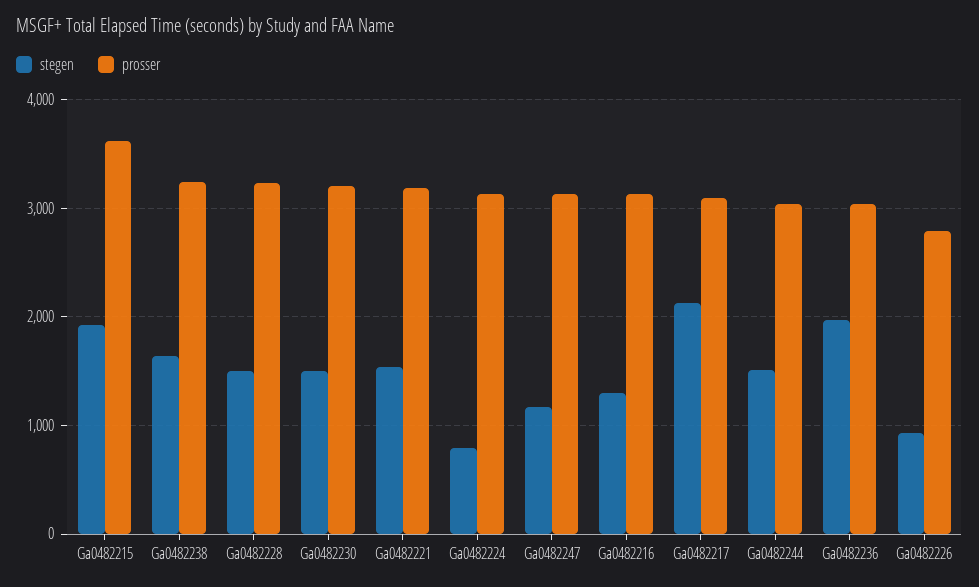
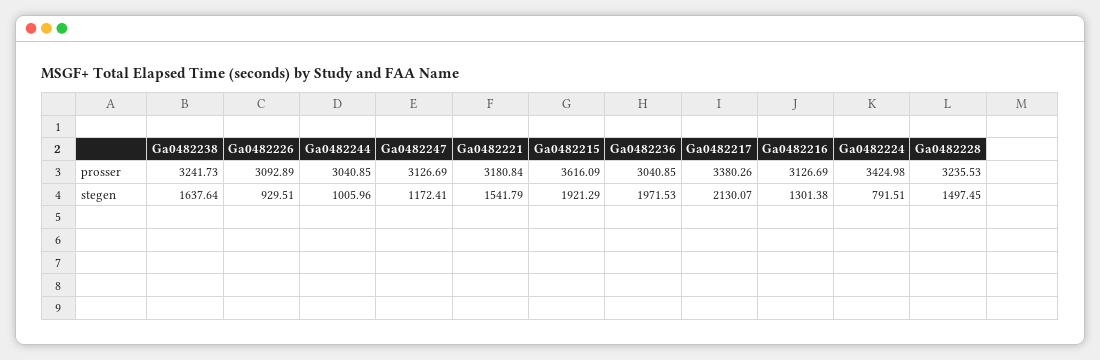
  {
    "stegen": {
      "Ga0482215": 1921.29,
      "Ga0482238": 1637.64,
      "Ga0482228": 1497.45,
-     "Ga0482230": 1500,
      "Ga0482221": 1541.79,
      "Ga0482224": 791.51,
      "Ga0482247": 1172.41,
      "Ga0482216": 1301.38,
      "Ga0482217": 2130.07,
-     "Ga0482244": 1500,
+     "Ga0482244": 1005.96,
      "Ga0482236": 1971.53,
      "Ga0482226": 929.51
    },
    "prosser": {
      "Ga0482215": 3616.09,
      "Ga0482238": 3241.73,
      "Ga0482228": 3235.53,
-     "Ga0482230": 3200,
      "Ga0482221": 3180.84,
-     "Ga0482224": 3100,
+     "Ga0482224": 3424.98,
      "Ga0482247": 3126.69,
      "Ga0482216": 3126.69,
-     "Ga0482217": 3100,
+     "Ga0482217": 3380.26,
      "Ga0482244": 3040.85,
      "Ga0482236": 3040.85,
-     "Ga0482226": 2800
+     "Ga0482226": 3092.89
    }
  }

